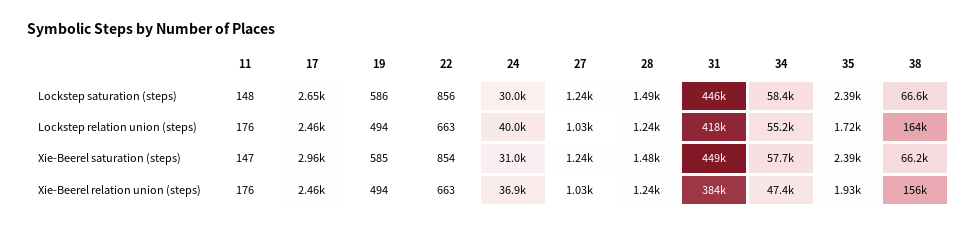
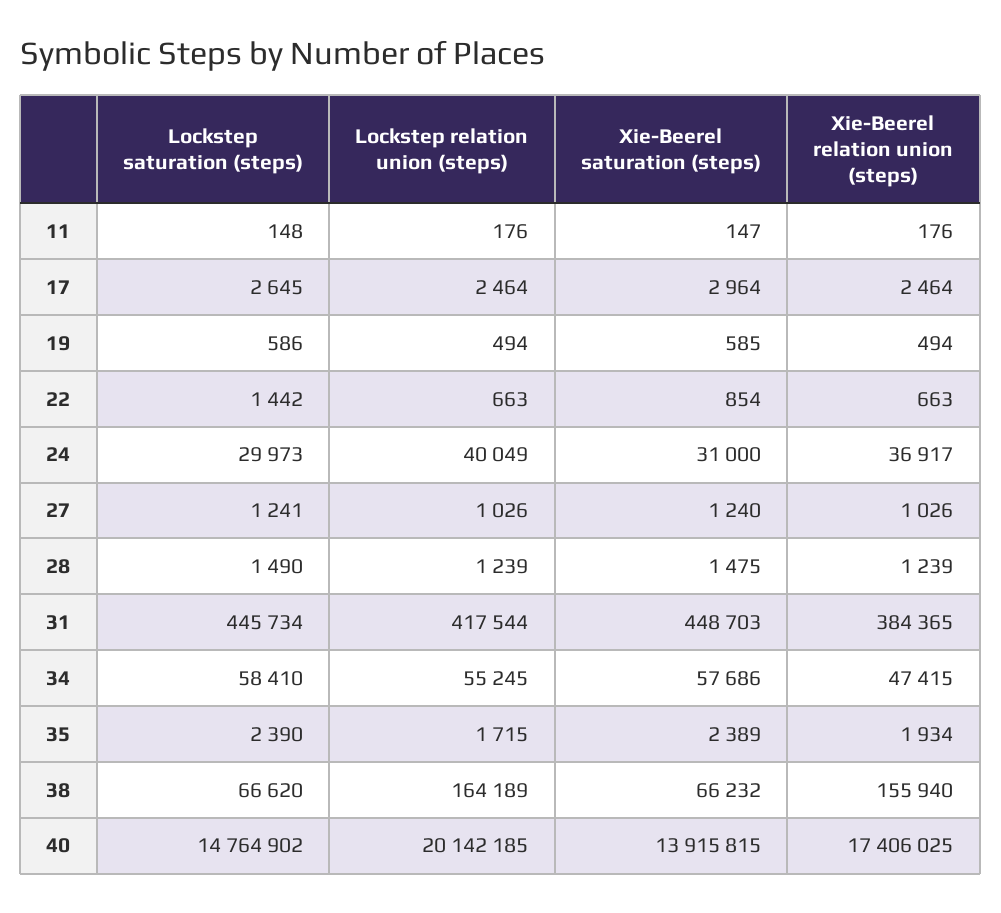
  {
    "11": {
      "Lockstep saturation (steps)": 148,
      "Lockstep relation union (steps)": 176,
      "Xie-Beerel saturation (steps)": 147,
      "Xie-Beerel relation union (steps)": 176
    },
    "17": {
      "Lockstep saturation (steps)": 2645,
      "Lockstep relation union (steps)": 2464,
      "Xie-Beerel saturation (steps)": 2964,
      "Xie-Beerel relation union (steps)": 2464
    },
    "19": {
      "Lockstep saturation (steps)": 586,
      "Lockstep relation union (steps)": 494,
      "Xie-Beerel saturation (steps)": 585,
      "Xie-Beerel relation union (steps)": 494
    },
    "22": {
-     "Lockstep saturation (steps)": 856,
+     "Lockstep saturation (steps)": 1442,
      "Lockstep relation union (steps)": 663,
      "Xie-Beerel saturation (steps)": 854,
      "Xie-Beerel relation union (steps)": 663
    },
    "24": {
      "Lockstep saturation (steps)": 29973,
      "Lockstep relation union (steps)": 40049,
      "Xie-Beerel saturation (steps)": 31000,
      "Xie-Beerel relation union (steps)": 36917
    },
    "27": {
      "Lockstep saturation (steps)": 1241,
      "Lockstep relation union (steps)": 1026,
      "Xie-Beerel saturation (steps)": 1240,
      "Xie-Beerel relation union (steps)": 1026
    },
    "28": {
      "Lockstep saturation (steps)": 1490,
      "Lockstep relation union (steps)": 1239,
      "Xie-Beerel saturation (steps)": 1475,
      "Xie-Beerel relation union (steps)": 1239
    },
    "31": {
      "Lockstep saturation (steps)": 445734,
      "Lockstep relation union (steps)": 417544,
      "Xie-Beerel saturation (steps)": 448703,
      "Xie-Beerel relation union (steps)": 384365
    },
    "34": {
      "Lockstep saturation (steps)": 58410,
      "Lockstep relation union (steps)": 55245,
      "Xie-Beerel saturation (steps)": 57686,
      "Xie-Beerel relation union (steps)": 47415
    },
    "35": {
      "Lockstep saturation (steps)": 2390,
      "Lockstep relation union (steps)": 1715,
      "Xie-Beerel saturation (steps)": 2389,
      "Xie-Beerel relation union (steps)": 1934
    },
    "38": {
      "Lockstep saturation (steps)": 66620,
      "Lockstep relation union (steps)": 164189,
      "Xie-Beerel saturation (steps)": 66232,
      "Xie-Beerel relation union (steps)": 155940
-   }
+   },
+   "40": {
+     "Lockstep saturation (steps)": 14764902,
+     "Lockstep relation union (steps)": 20142185,
+     "Xie-Beerel saturation (steps)": 13915815,
+     "Xie-Beerel relation union (steps)": 17406025
+   }
  }

